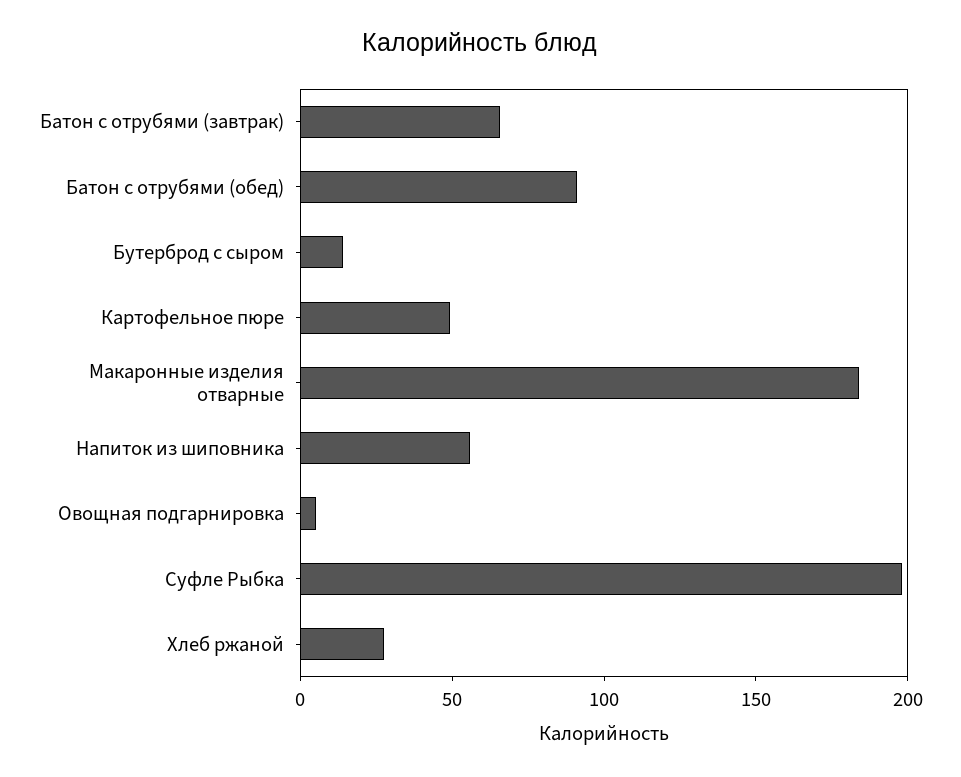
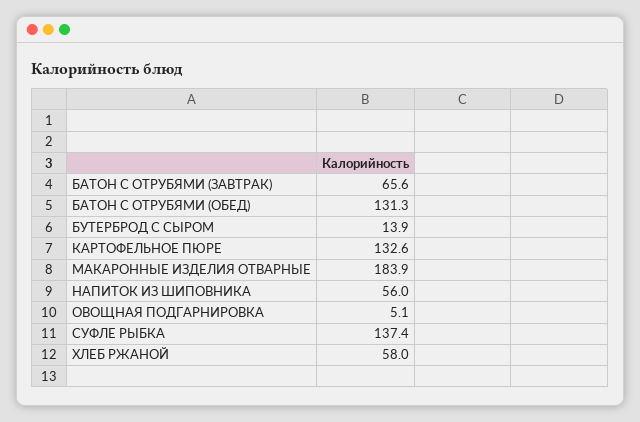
  {
    "Батон с отрубями (завтрак)": 65.6,
-   "Батон с отрубями (обед)": 90,
+   "Батон с отрубями (обед)": 131.3,
    "Бутерброд с сыром": 13.9,
-   "Картофельное пюре": 50,
+   "Картофельное пюре": 132.6,
    "Макаронные изделия отварные": 183.9,
    "Напиток из шиповника": 56,
    "Овощная подгарнировка": 5.1,
-   "Суфле Рыбка": 200,
+   "Суфле Рыбка": 137.4,
-   "Хлеб ржаной": 30
+   "Хлеб ржаной": 58
  }

